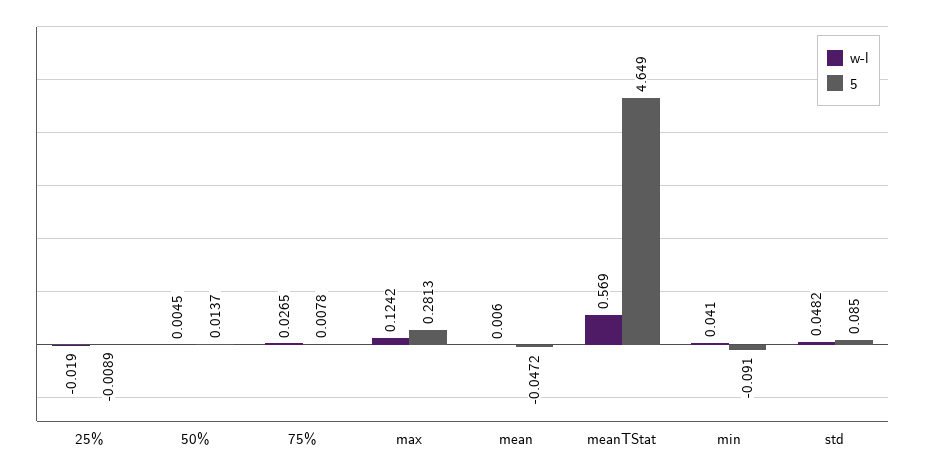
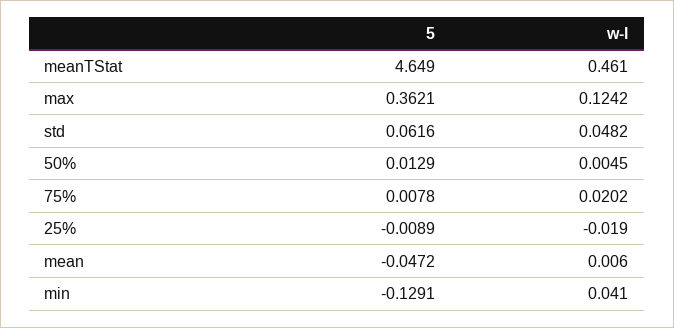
  {
    "w-l": {
      "25%": -0.019,
      "50%": 0.0045,
-     "75%": 0.0265,
+     "75%": 0.0202,
      "max": 0.1242,
      "mean": 0.006,
-     "meanTStat": 0.569,
+     "meanTStat": 0.461,
      "min": 0.041,
      "std": 0.0482
    },
    "5": {
      "25%": -0.0089,
-     "50%": 0.0137,
+     "50%": 0.0129,
      "75%": 0.0078,
-     "max": 0.2813,
+     "max": 0.3621,
      "mean": -0.0472,
      "meanTStat": 4.649,
-     "min": -0.091,
+     "min": -0.1291,
-     "std": 0.085
+     "std": 0.0616
    }
  }

